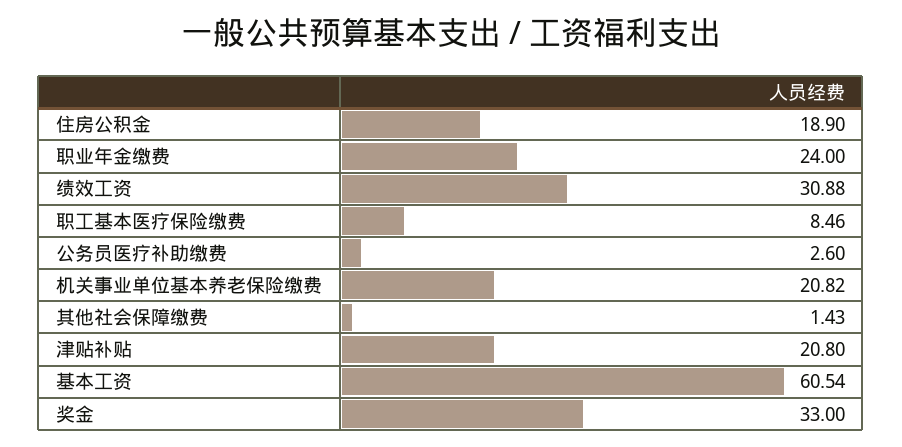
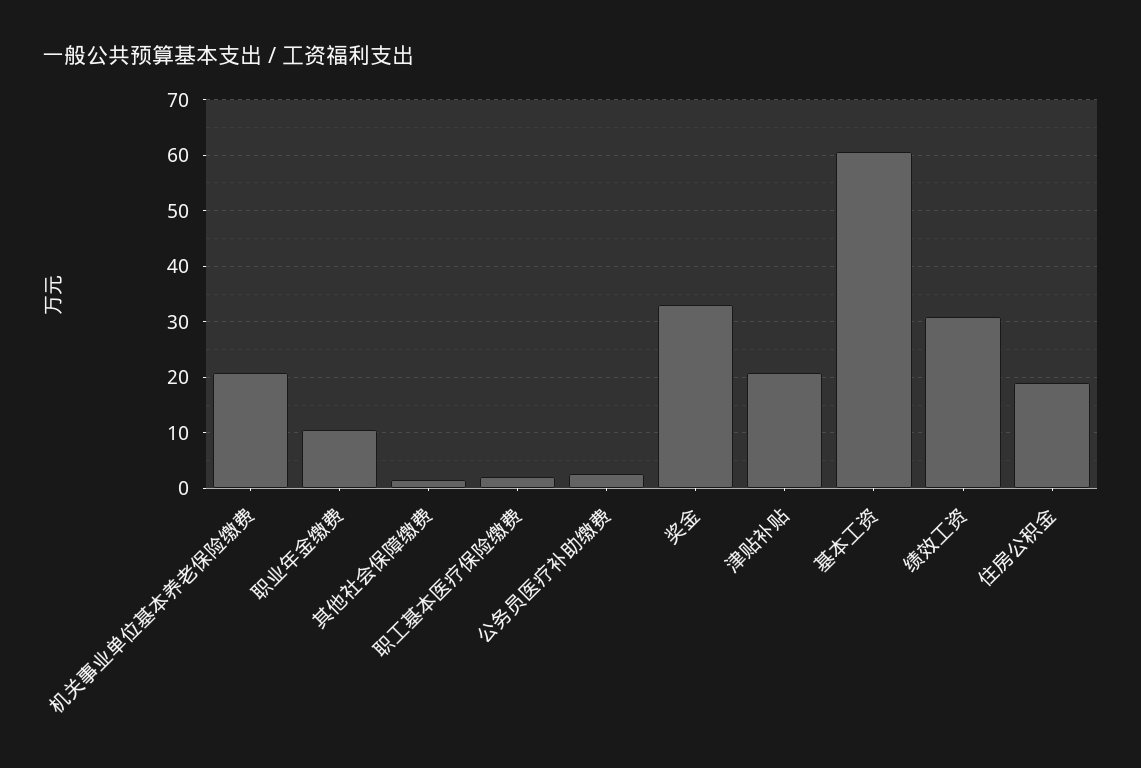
  {
    "住房公积金": 18.9,
-   "职业年金缴费": 24,
+   "职业年金缴费": 10,
    "绩效工资": 30.88,
-   "职工基本医疗保险缴费": 8.46,
+   "职工基本医疗保险缴费": 2,
    "公务员医疗补助缴费": 2.6,
    "机关事业单位基本养老保险缴费": 20.82,
    "其他社会保障缴费": 1.43,
    "津贴补贴": 20.8,
    "基本工资": 60.54,
    "奖金": 33
  }

